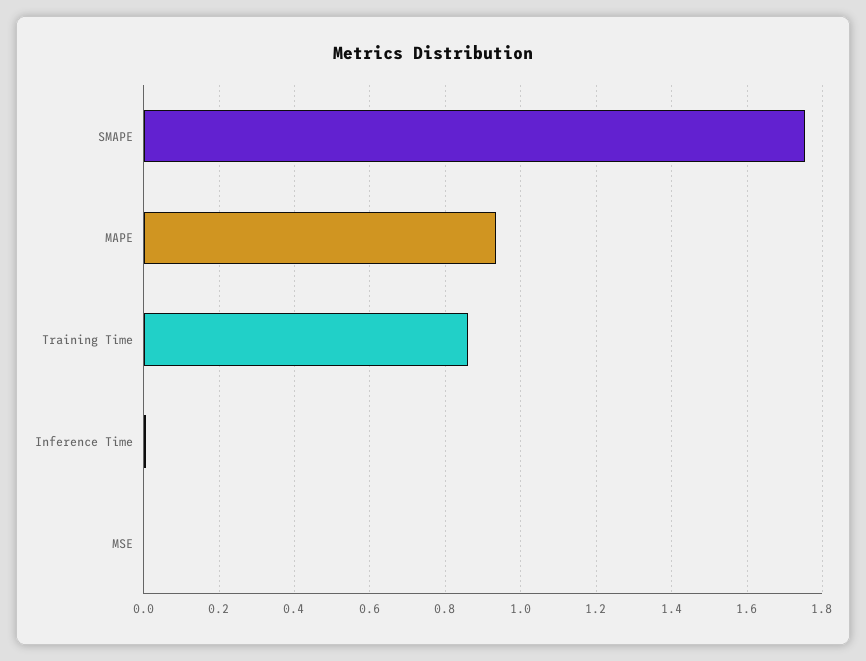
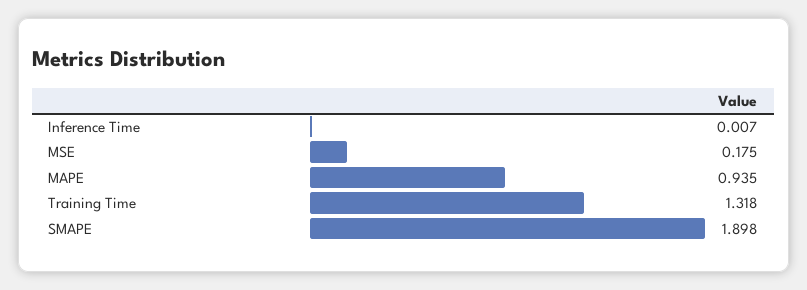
  {
-   "SMAPE": 1.76,
+   "SMAPE": 1.898,
    "MAPE": 0.935,
-   "Training Time": 0.86,
+   "Training Time": 1.318,
    "Inference Time": 0.007,
-   "MSE": 0
+   "MSE": 0.175
  }

